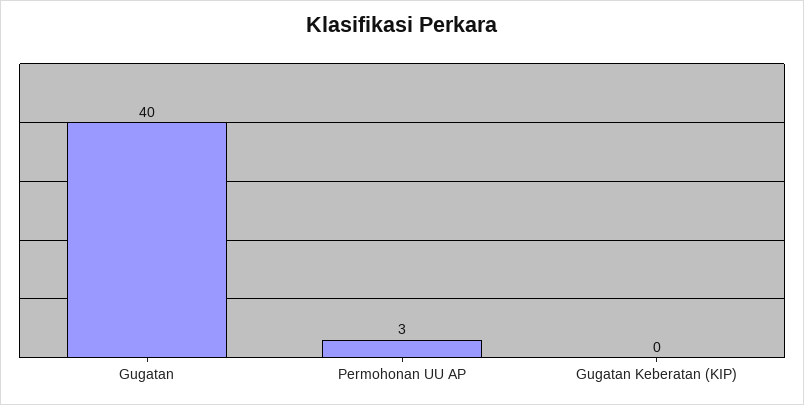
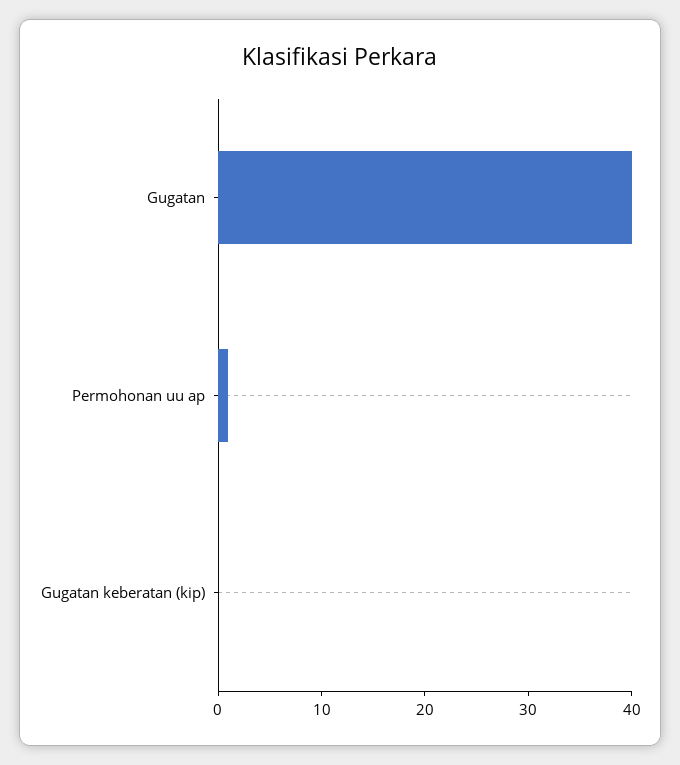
  {
    "Gugatan": 40,
-   "Permohonan UU AP": 3,
+   "Permohonan UU AP": 1,
    "Gugatan Keberatan (KIP)": 0
  }

